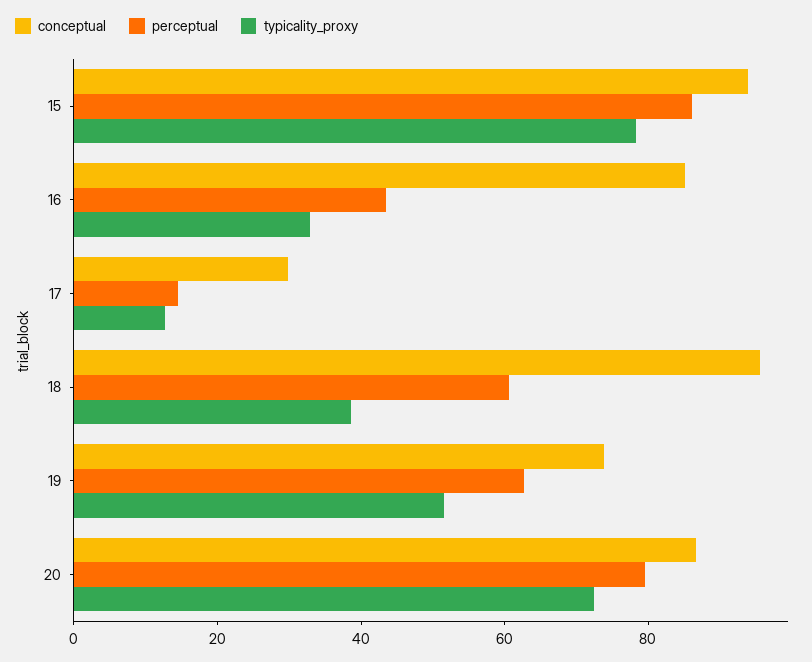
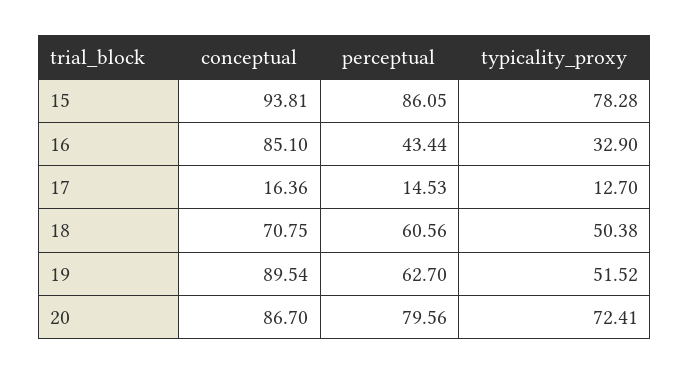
  {
    "conceptual": {
      "15": 93.81,
      "16": 85.1,
-     "17": 30,
+     "17": 16.36,
-     "18": 95,
+     "18": 70.75,
-     "19": 75,
+     "19": 89.54,
      "20": 86.7
    },
    "perceptual": {
      "15": 86.05,
      "16": 43.44,
      "17": 14.53,
      "18": 60.56,
      "19": 62.7,
      "20": 79.56
    },
    "typicality_proxy": {
      "15": 78.28,
      "16": 32.9,
      "17": 12.7,
-     "18": 40,
+     "18": 50.38,
      "19": 51.52,
      "20": 72.41
    }
  }

